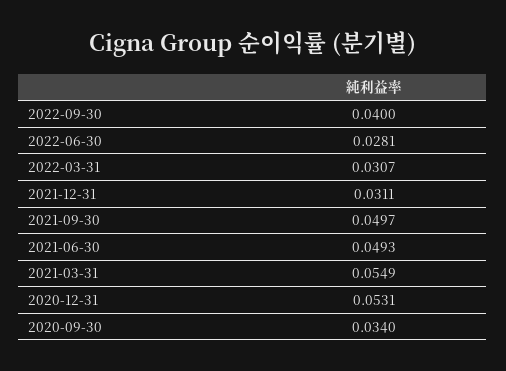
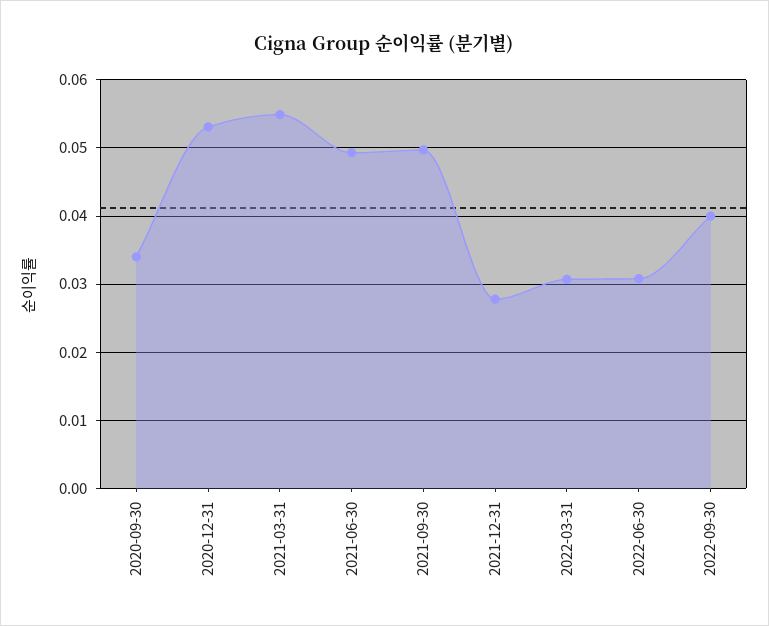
  {
    "2022-09-30": 0.04,
-   "2022-06-30": 0.0281,
+   "2022-06-30": 0.031,
    "2022-03-31": 0.0307,
-   "2021-12-31": 0.0311,
+   "2021-12-31": 0.028,
    "2021-09-30": 0.0497,
    "2021-06-30": 0.0493,
    "2021-03-31": 0.0549,
    "2020-12-31": 0.0531,
    "2020-09-30": 0.034
  }

